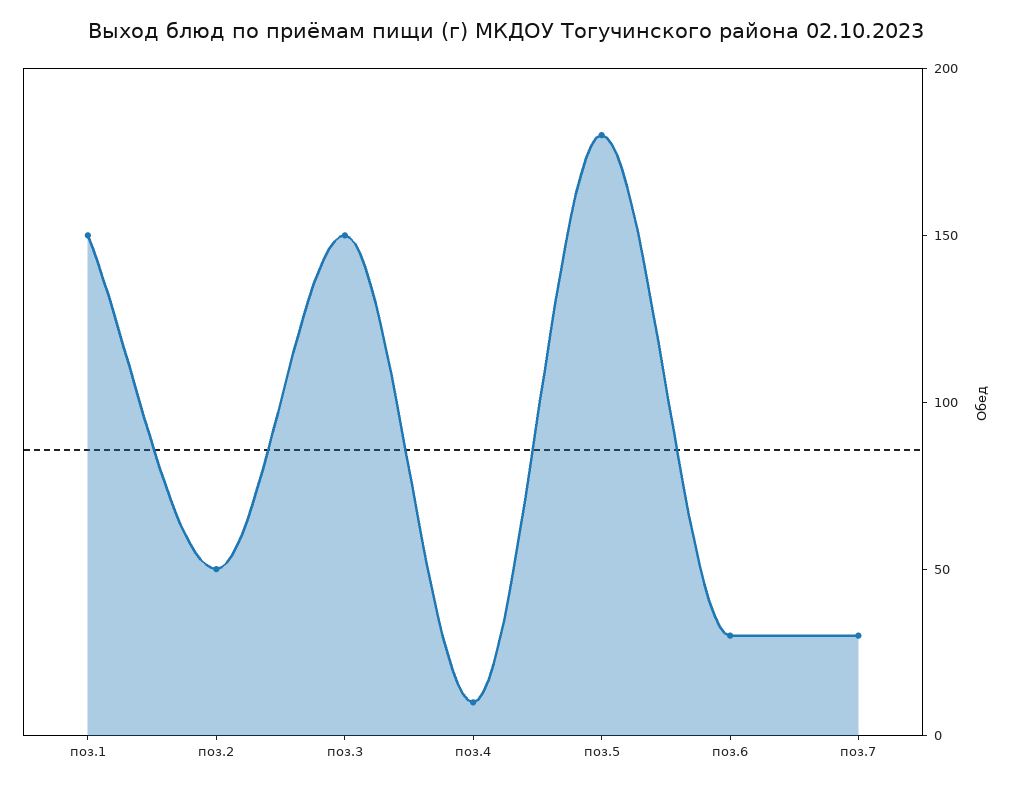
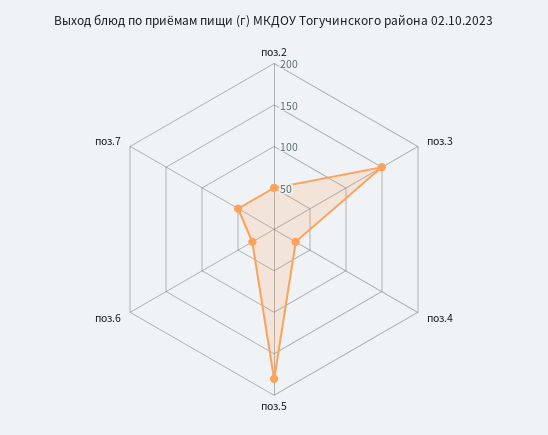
  {
-   "поз.1": 150,
    "поз.2": 50,
    "поз.3": 150,
-   "поз.4": 10,
+   "поз.4": 30,
    "поз.5": 180,
    "поз.6": 30,
-   "поз.7": 30
+   "поз.7": 50
  }

